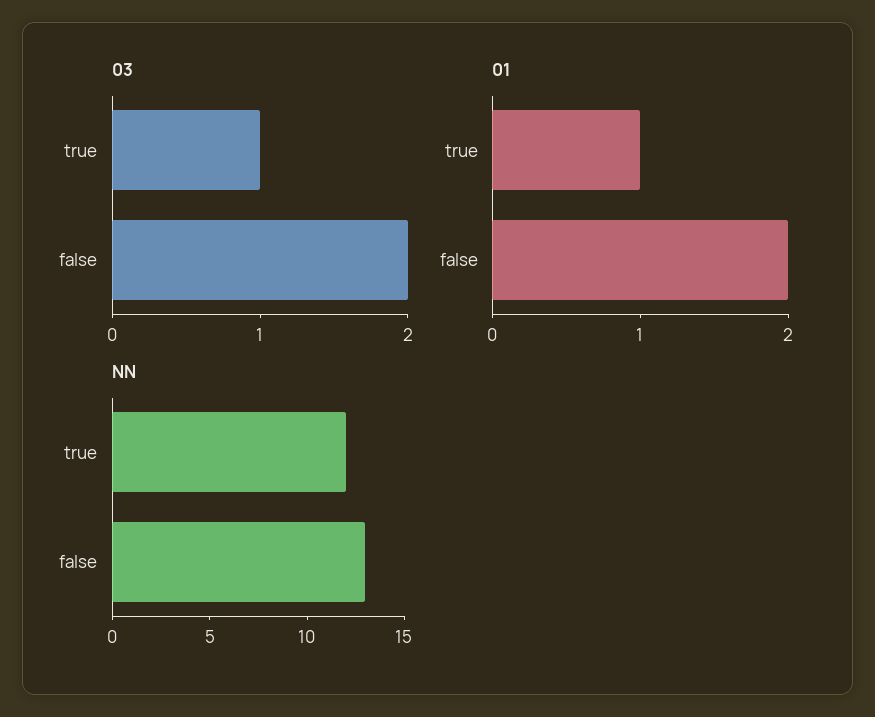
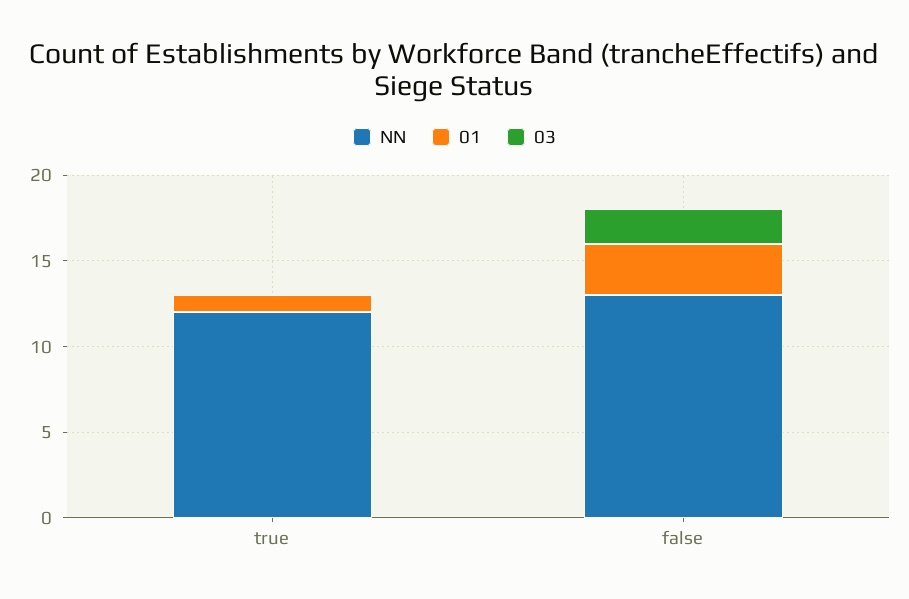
  {
    "03": {
-     "true": 1,
+     "true": 0,
      "false": 2
    },
    "01": {
      "true": 1,
-     "false": 2
+     "false": 3
    },
    "NN": {
      "true": 12,
      "false": 13
    }
  }

